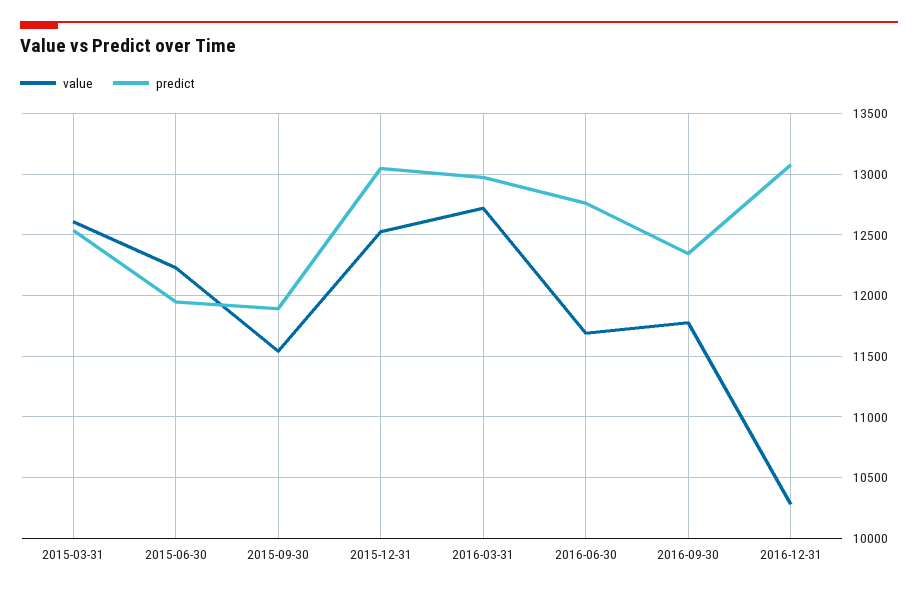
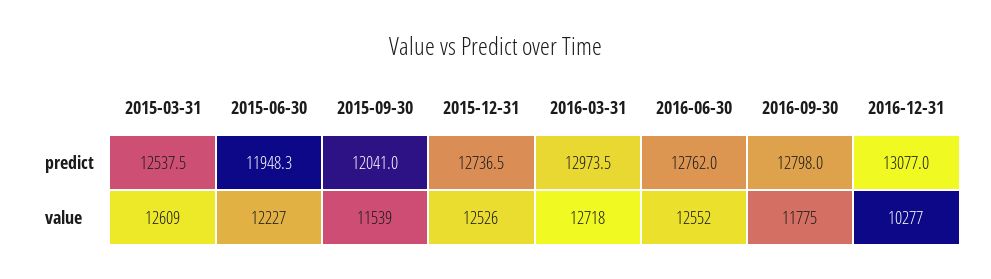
  {
    "value": {
      "2015-03-31": 12609,
      "2015-06-30": 12227,
      "2015-09-30": 11539,
      "2015-12-31": 12526,
      "2016-03-31": 12718,
-     "2016-06-30": 11700,
+     "2016-06-30": 12552,
      "2016-09-30": 11775,
      "2016-12-31": 10277
    },
    "predict": {
      "2015-03-31": 12537.5,
      "2015-06-30": 11948.3,
-     "2015-09-30": 11900,
+     "2015-09-30": 12041,
-     "2015-12-31": 13050,
+     "2015-12-31": 12736.5,
      "2016-03-31": 12973.5,
      "2016-06-30": 12762,
-     "2016-09-30": 12350,
+     "2016-09-30": 12798,
      "2016-12-31": 13077
    }
  }

